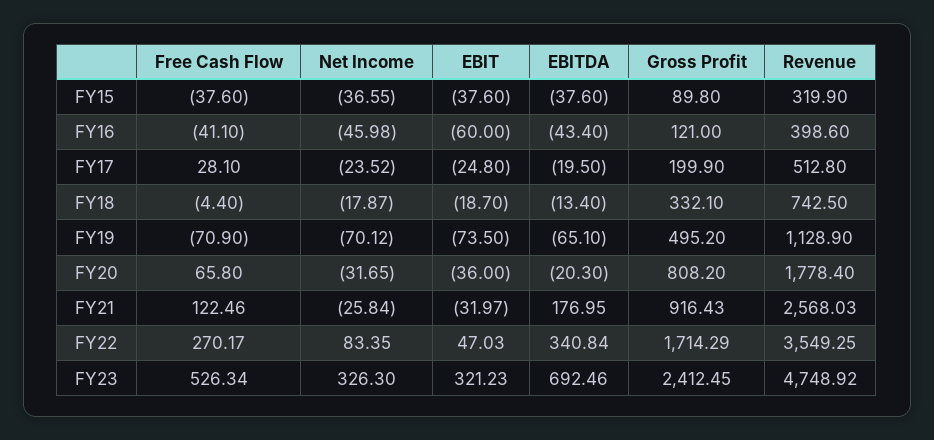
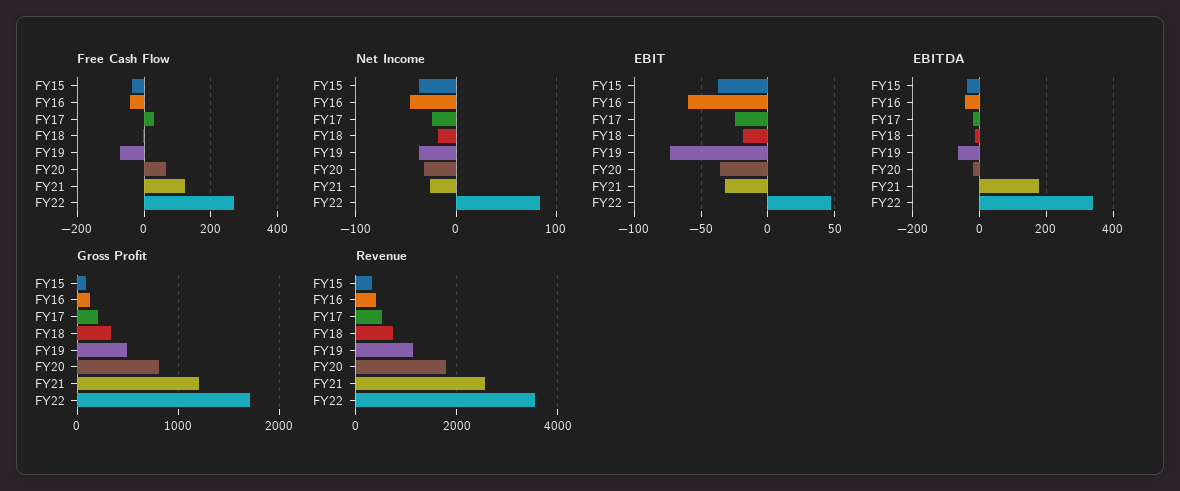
  {
    "Free Cash Flow": {
      "FY15": -37.6,
      "FY16": -41.1,
      "FY17": 28.1,
      "FY18": -4.4,
      "FY19": -70.9,
      "FY20": 65.8,
      "FY21": 122.46,
-     "FY22": 270.17,
+     "FY22": 270.17
-     "FY23": 526.34
    },
    "Net Income": {
      "FY15": -36.55,
      "FY16": -45.98,
      "FY17": -23.52,
      "FY18": -17.87,
-     "FY19": -70.12,
+     "FY19": -40,
      "FY20": -31.65,
      "FY21": -25.84,
-     "FY22": 83.35,
+     "FY22": 83.35
-     "FY23": 326.3
    },
    "EBIT": {
      "FY15": -37.6,
      "FY16": -60,
      "FY17": -24.8,
      "FY18": -18.7,
      "FY19": -73.5,
      "FY20": -36,
      "FY21": -31.97,
-     "FY22": 47.03,
+     "FY22": 47.03
-     "FY23": 321.23
    },
    "EBITDA": {
      "FY15": -37.6,
      "FY16": -43.4,
      "FY17": -19.5,
      "FY18": -13.4,
      "FY19": -65.1,
      "FY20": -20.3,
      "FY21": 176.95,
-     "FY22": 340.84,
+     "FY22": 340.84
-     "FY23": 692.46
    },
    "Gross Profit": {
      "FY15": 89.8,
      "FY16": 121,
      "FY17": 199.9,
      "FY18": 332.1,
      "FY19": 495.2,
      "FY20": 808.2,
-     "FY21": 916.43,
+     "FY21": 1200,
-     "FY22": 1714.29,
+     "FY22": 1714.29
-     "FY23": 2412.45
    },
    "Revenue": {
      "FY15": 319.9,
      "FY16": 398.6,
      "FY17": 512.8,
      "FY18": 742.5,
      "FY19": 1128.9,
      "FY20": 1778.4,
      "FY21": 2568.03,
-     "FY22": 3549.25,
+     "FY22": 3549.25
-     "FY23": 4748.92
    }
  }

